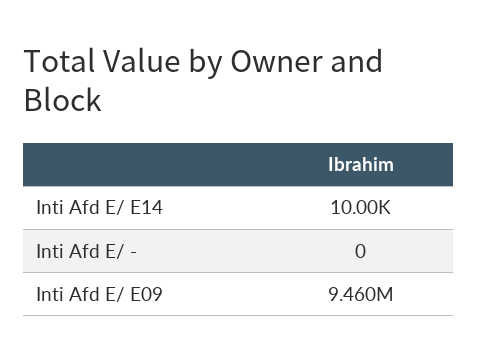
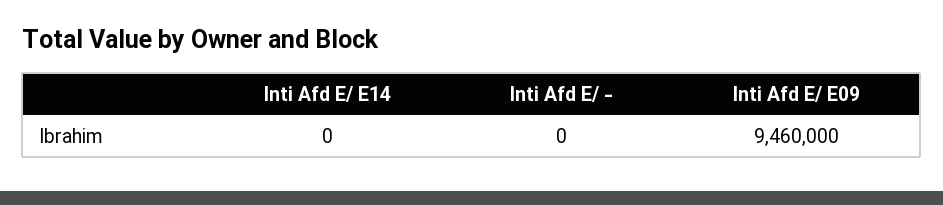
  {
-   "Inti Afd E/ E14": 10000,
+   "Inti Afd E/ E14": 0,
    "Inti Afd E/ -": 0,
    "Inti Afd E/ E09": 9460000
  }

